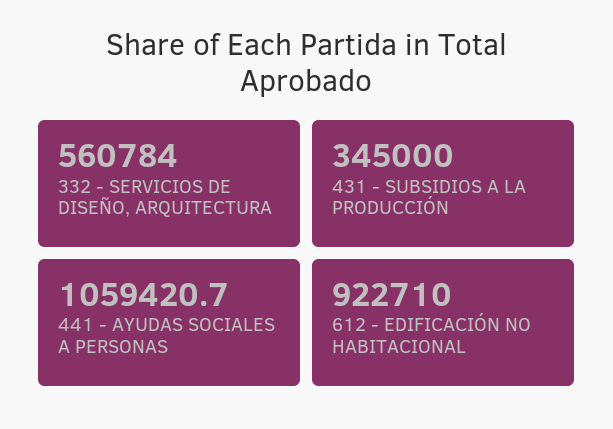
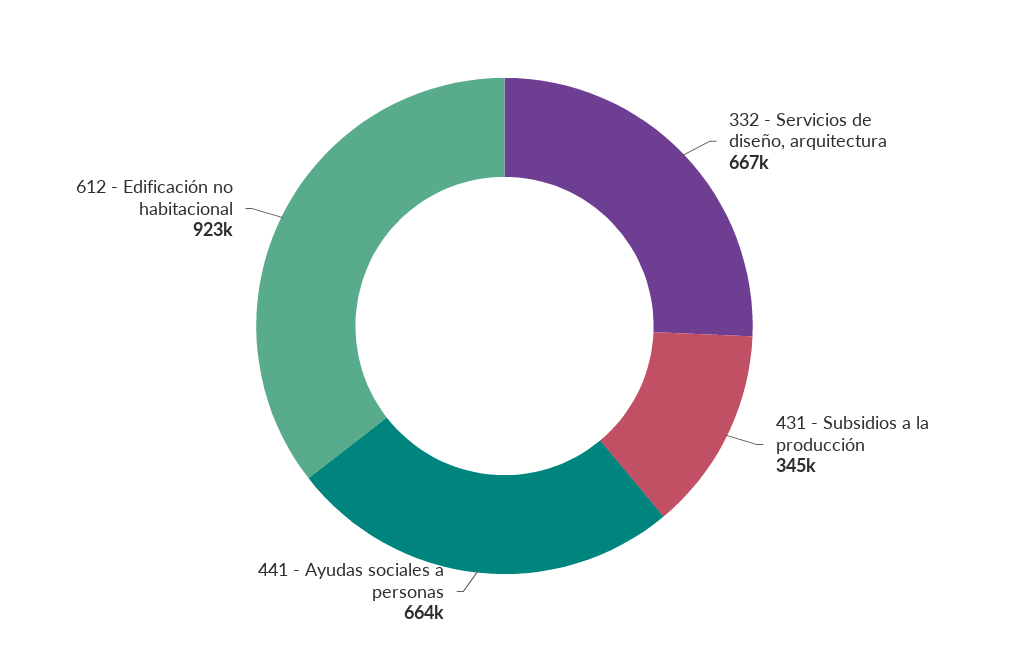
  {
-   "332 - SERVICIOS DE DISEÑO, ARQUITECTURA": 560784,
+   "332 - SERVICIOS DE DISEÑO, ARQUITECTURA": 667000,
    "431 - SUBSIDIOS A LA PRODUCCIÓN": 345000,
-   "441 - AYUDAS SOCIALES A PERSONAS": 1059420.7,
+   "441 - AYUDAS SOCIALES A PERSONAS": 664000,
    "612 - EDIFICACIÓN NO HABITACIONAL": 922710
  }

